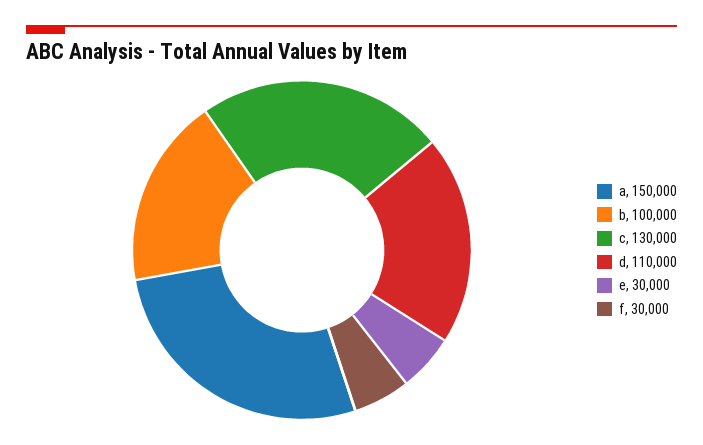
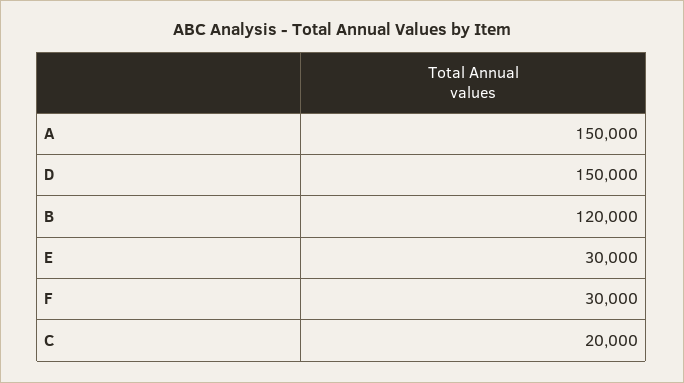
  {
    "a": 150000,
-   "b": 100000,
+   "b": 120000,
-   "c": 130000,
+   "c": 20000,
-   "d": 110000,
+   "d": 150000,
    "e": 30000,
    "f": 30000
  }

